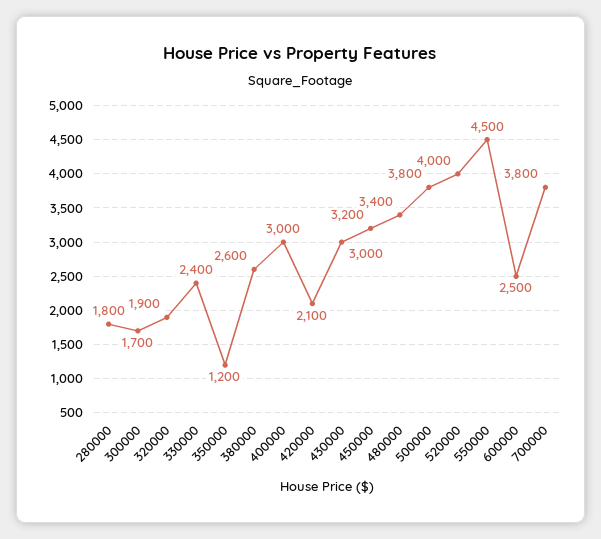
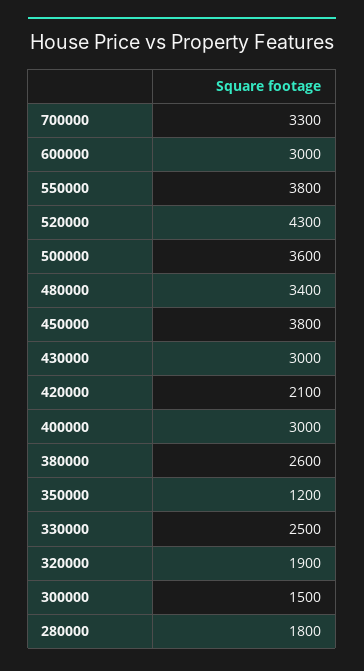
  {
    "280000": 1800,
-   "300000": 1700,
+   "300000": 1500,
    "320000": 1900,
-   "330000": 2400,
+   "330000": 2500,
    "350000": 1200,
    "380000": 2600,
    "400000": 3000,
    "420000": 2100,
    "430000": 3000,
-   "450000": 3200,
+   "450000": 3800,
    "480000": 3400,
-   "500000": 3800,
+   "500000": 3600,
-   "520000": 4000,
+   "520000": 4300,
-   "550000": 4500,
+   "550000": 3800,
-   "600000": 2500,
+   "600000": 3000,
-   "700000": 3800
+   "700000": 3300
  }

